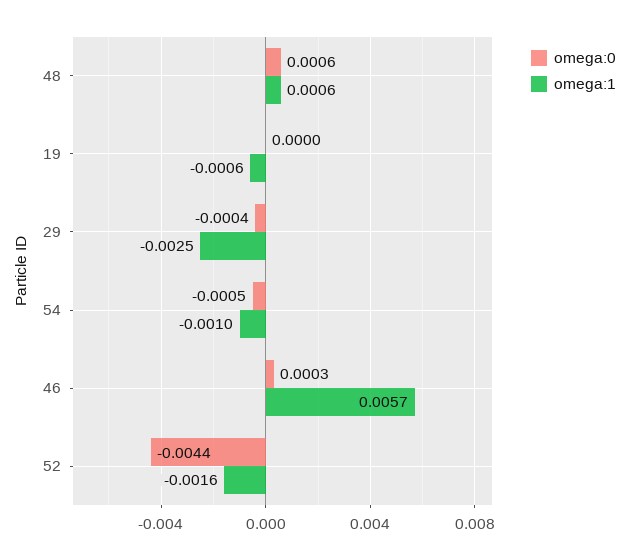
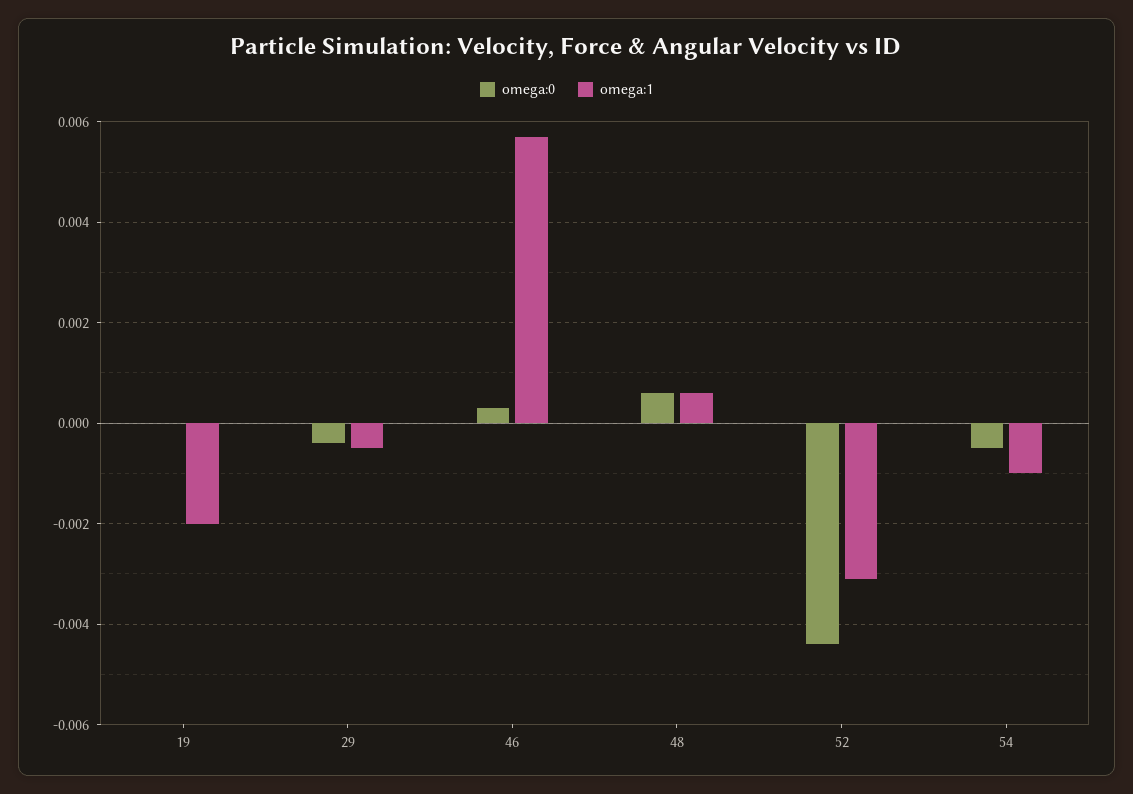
  {
    "omega:0": {
      "48": 0.0006,
      "19": 0,
      "29": -0.0004,
      "54": -0.0005,
      "46": 0.0003,
      "52": -0.0044
    },
    "omega:1": {
      "48": 0.0006,
-     "19": -0.0006,
+     "19": -0.002,
-     "29": -0.0025,
+     "29": -0.0005,
      "54": -0.001,
      "46": 0.0057,
-     "52": -0.0016
+     "52": -0.003
    }
  }

